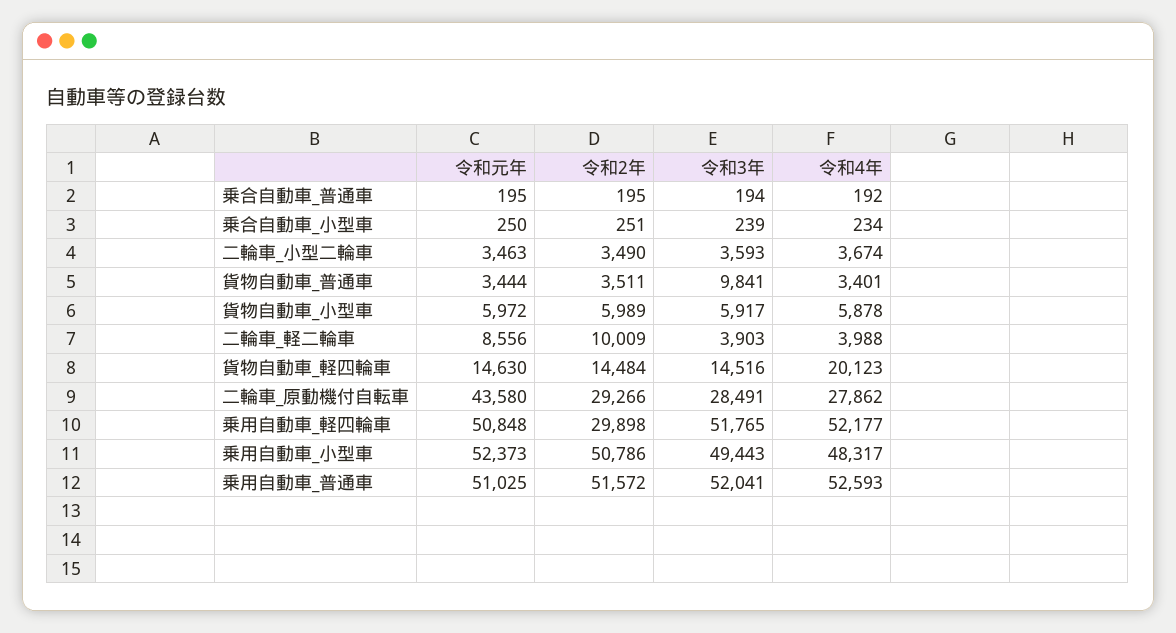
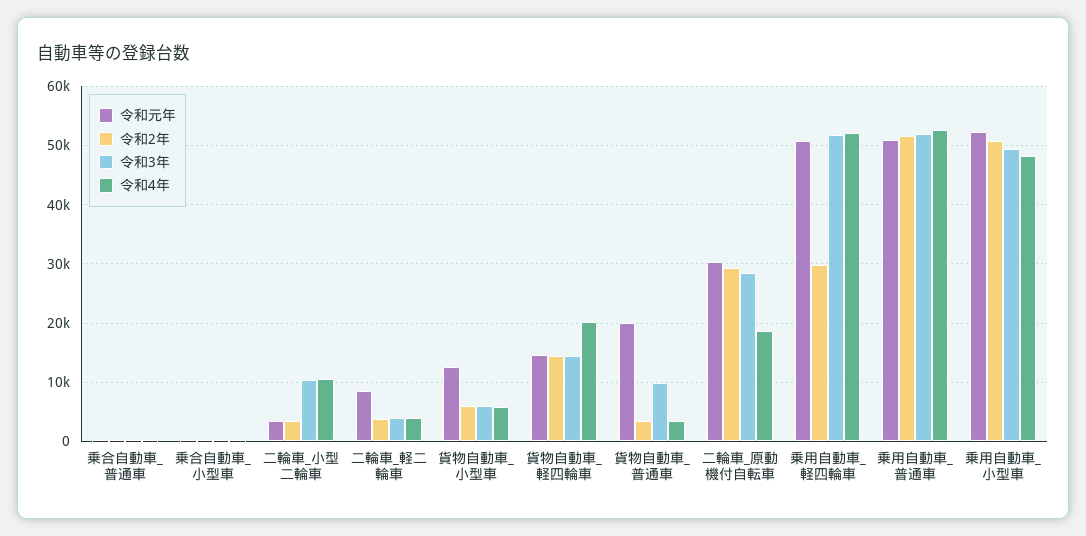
  {
    "令和元年": {
      "乗合自動車_普通車": 195,
      "乗合自動車_小型車": 250,
      "二輪車_小型二輪車": 3463,
-     "貨物自動車_普通車": 3444,
+     "貨物自動車_普通車": 20000,
-     "貨物自動車_小型車": 5972,
+     "貨物自動車_小型車": 12000,
      "二輪車_軽二輪車": 8556,
      "貨物自動車_軽四輪車": 14630,
-     "二輪車_原動機付自転車": 43580,
+     "二輪車_原動機付自転車": 30000,
      "乗用自動車_軽四輪車": 50848,
      "乗用自動車_小型車": 52373,
      "乗用自動車_普通車": 51025
    },
    "令和2年": {
      "乗合自動車_普通車": 195,
      "乗合自動車_小型車": 251,
      "二輪車_小型二輪車": 3490,
      "貨物自動車_普通車": 3511,
      "貨物自動車_小型車": 5989,
-     "二輪車_軽二輪車": 10009,
+     "二輪車_軽二輪車": 4000,
      "貨物自動車_軽四輪車": 14484,
      "二輪車_原動機付自転車": 29266,
      "乗用自動車_軽四輪車": 29898,
      "乗用自動車_小型車": 50786,
      "乗用自動車_普通車": 51572
    },
    "令和3年": {
      "乗合自動車_普通車": 194,
      "乗合自動車_小型車": 239,
-     "二輪車_小型二輪車": 3593,
+     "二輪車_小型二輪車": 10000,
      "貨物自動車_普通車": 9841,
      "貨物自動車_小型車": 5917,
      "二輪車_軽二輪車": 3903,
      "貨物自動車_軽四輪車": 14516,
      "二輪車_原動機付自転車": 28491,
      "乗用自動車_軽四輪車": 51765,
      "乗用自動車_小型車": 49443,
      "乗用自動車_普通車": 52041
    },
    "令和4年": {
      "乗合自動車_普通車": 192,
      "乗合自動車_小型車": 234,
-     "二輪車_小型二輪車": 3674,
+     "二輪車_小型二輪車": 10000,
      "貨物自動車_普通車": 3401,
      "貨物自動車_小型車": 5878,
      "二輪車_軽二輪車": 3988,
      "貨物自動車_軽四輪車": 20123,
-     "二輪車_原動機付自転車": 27862,
+     "二輪車_原動機付自転車": 18000,
      "乗用自動車_軽四輪車": 52177,
      "乗用自動車_小型車": 48317,
      "乗用自動車_普通車": 52593
    }
  }

